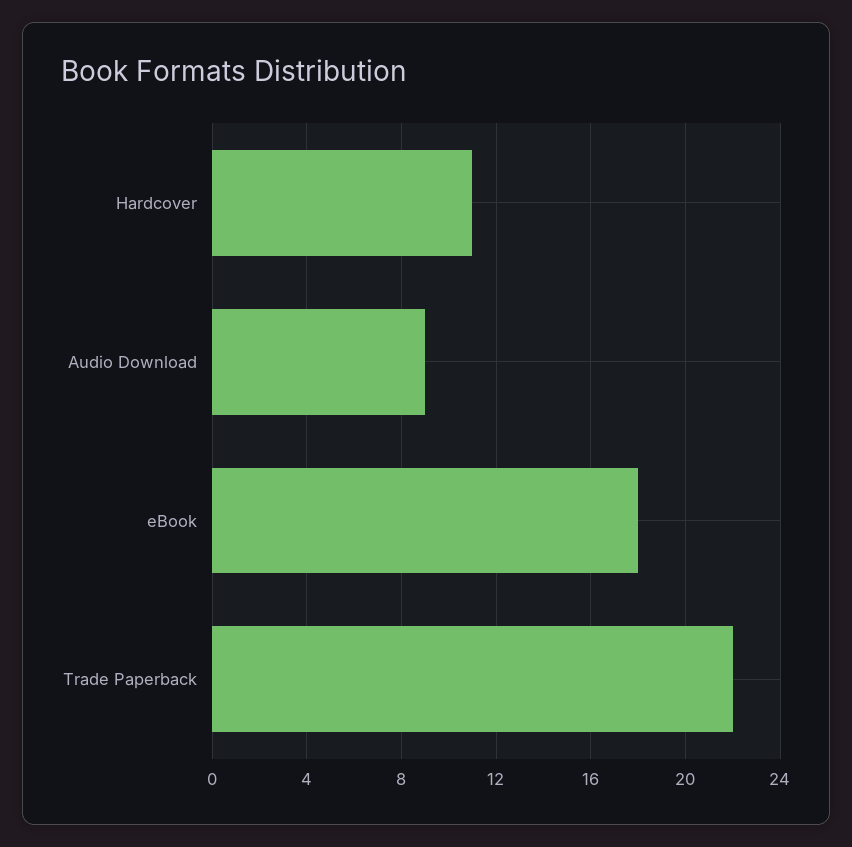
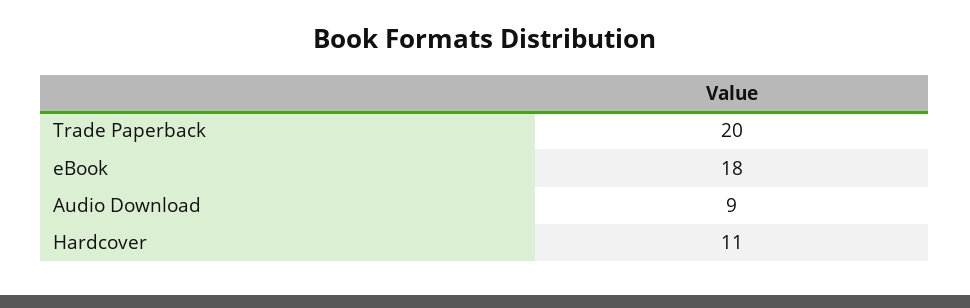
  {
    "Hardcover": 11,
    "Audio Download": 9,
    "eBook": 18,
-   "Trade Paperback": 22
+   "Trade Paperback": 20
  }

